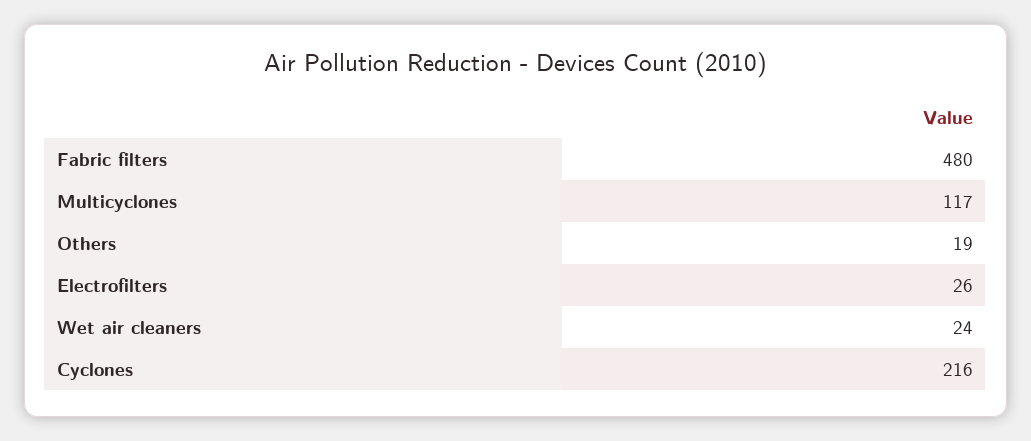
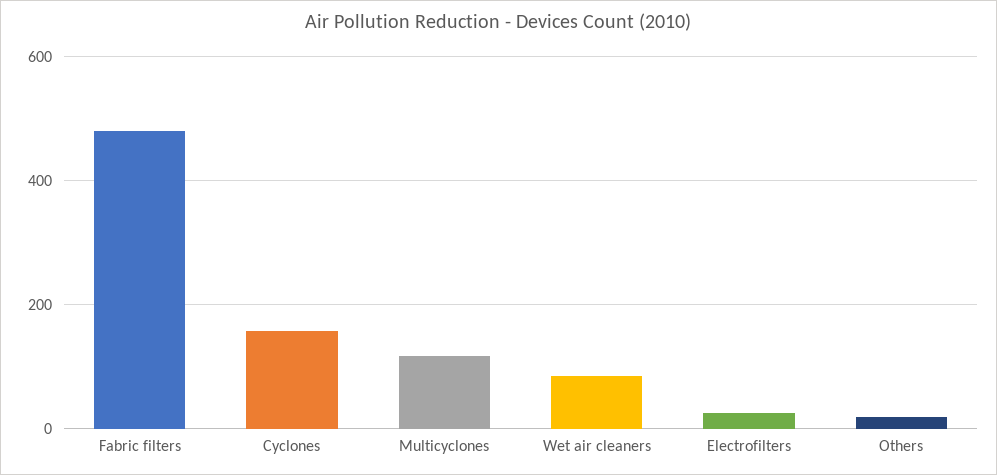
  {
    "Fabric filters": 480,
    "Multicyclones": 117,
    "Others": 19,
    "Electrofilters": 26,
-   "Wet air cleaners": 24,
+   "Wet air cleaners": 80,
-   "Cyclones": 216
+   "Cyclones": 160
  }

